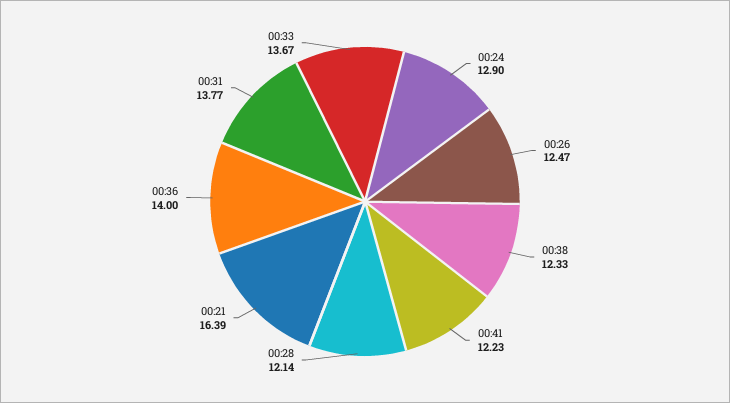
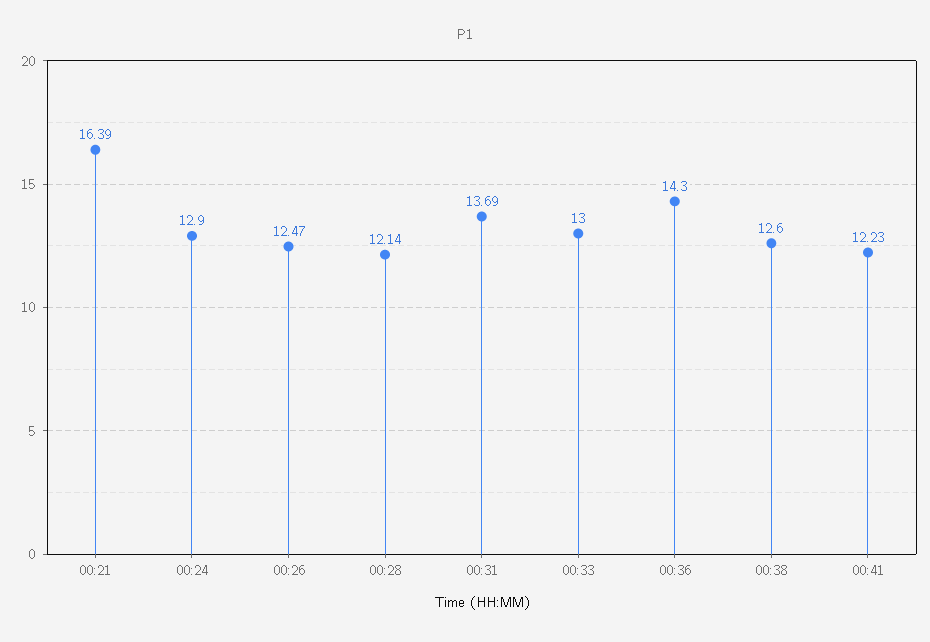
  {
    "00:24": 12.9,
    "00:26": 12.47,
-   "00:38": 12.33,
+   "00:38": 12.6,
    "00:41": 12.23,
    "00:28": 12.14,
    "00:21": 16.39,
-   "00:36": 14,
+   "00:36": 14.3,
-   "00:31": 13.77,
+   "00:31": 13.69,
-   "00:33": 13.67
+   "00:33": 13
  }

